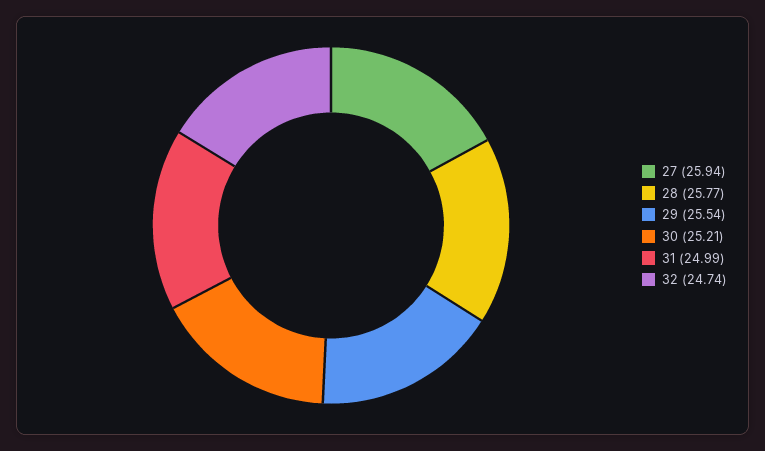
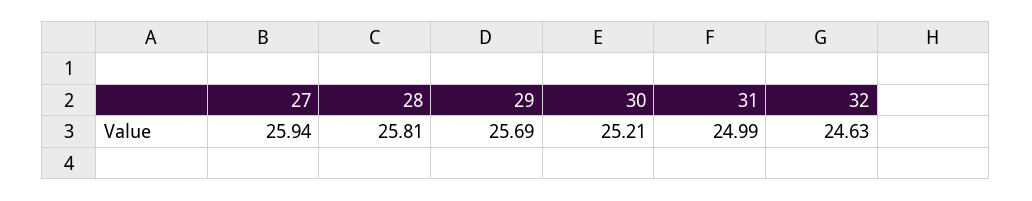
  {
    "27": 25.94,
-   "28": 25.77,
+   "28": 25.81,
-   "29": 25.54,
+   "29": 25.69,
    "30": 25.21,
    "31": 24.99,
-   "32": 24.74
+   "32": 24.63
  }

